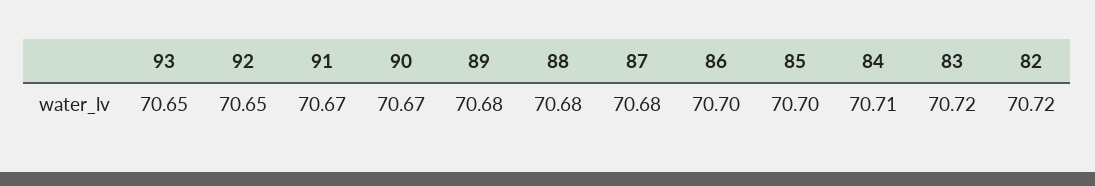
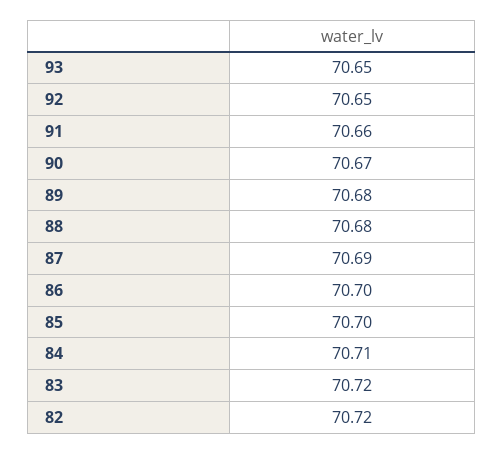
  {
    "93": 70.65,
    "92": 70.65,
-   "91": 70.67,
+   "91": 70.66,
    "90": 70.67,
    "89": 70.68,
    "88": 70.68,
-   "87": 70.68,
+   "87": 70.69,
    "86": 70.7,
    "85": 70.7,
    "84": 70.71,
    "83": 70.72,
    "82": 70.72
  }

